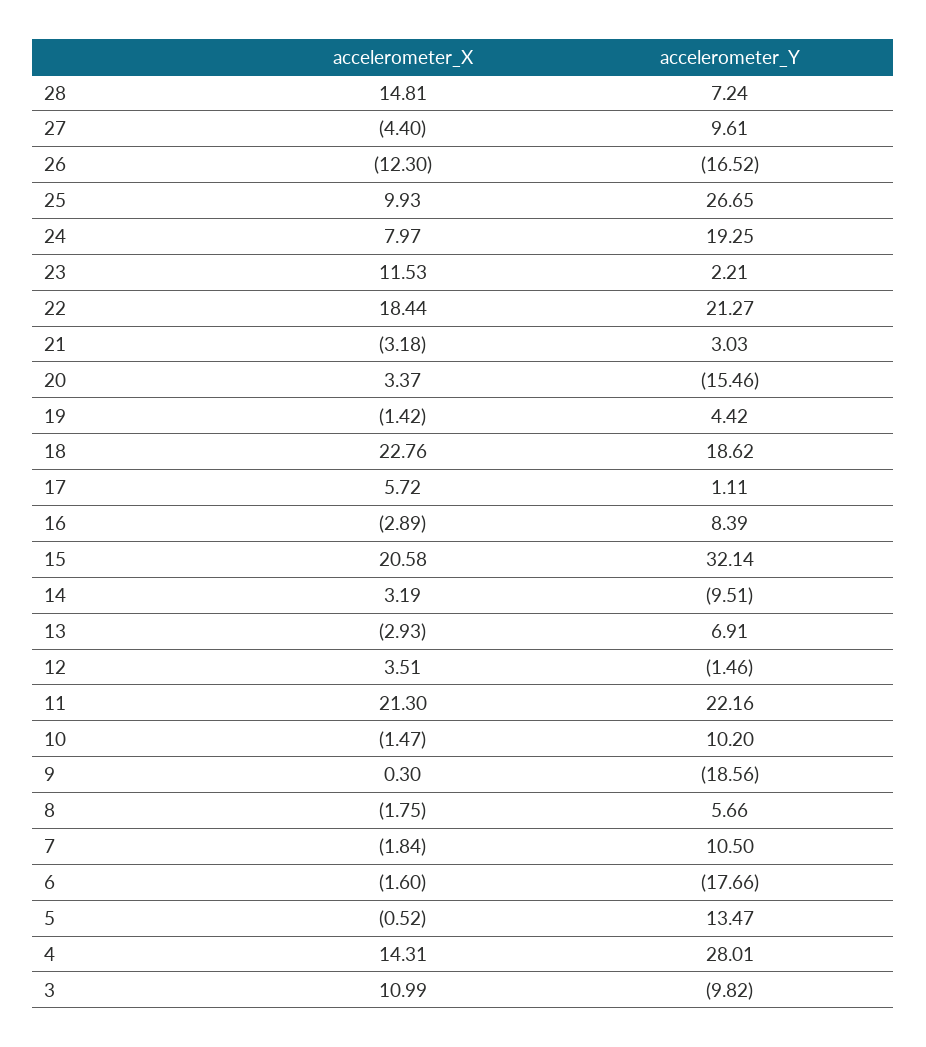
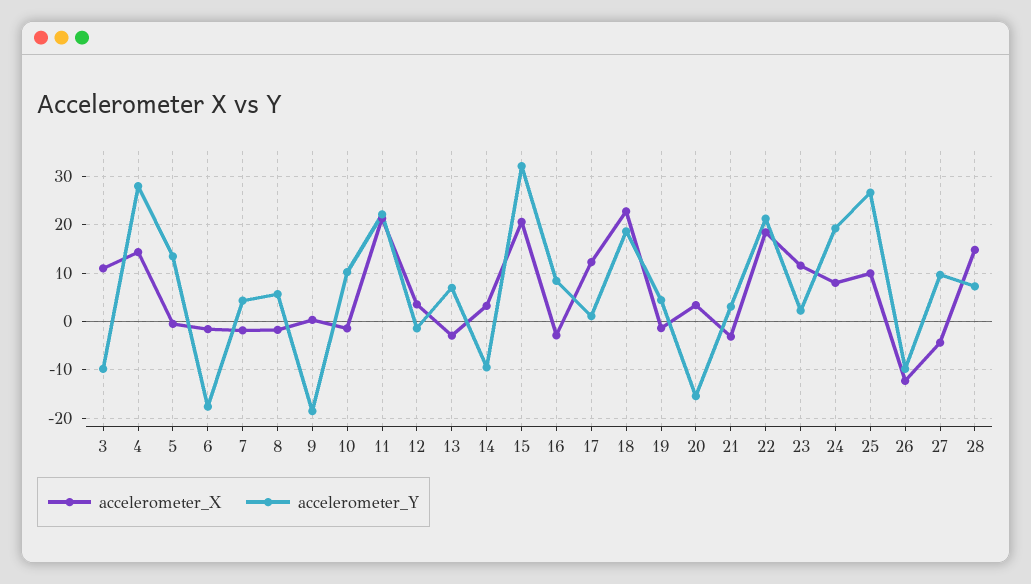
  {
    "accelerometer_X": {
      "28": 14.81,
      "27": -4.4,
      "26": -12.3,
      "25": 9.93,
      "24": 7.97,
      "23": 11.53,
      "22": 18.44,
      "21": -3.18,
      "20": 3.37,
      "19": -1.42,
      "18": 22.76,
-     "17": 5.72,
+     "17": 12,
      "16": -2.89,
      "15": 20.58,
      "14": 3.19,
      "13": -2.93,
      "12": 3.51,
      "11": 21.3,
      "10": -1.47,
      "9": 0.3,
      "8": -1.75,
      "7": -1.84,
      "6": -1.6,
      "5": -0.52,
      "4": 14.31,
      "3": 10.99
    },
    "accelerometer_Y": {
      "28": 7.24,
      "27": 9.61,
-     "26": -16.52,
+     "26": -10,
      "25": 26.65,
      "24": 19.25,
      "23": 2.21,
      "22": 21.27,
      "21": 3.03,
      "20": -15.46,
      "19": 4.42,
      "18": 18.62,
      "17": 1.11,
      "16": 8.39,
      "15": 32.14,
      "14": -9.51,
      "13": 6.91,
      "12": -1.46,
      "11": 22.16,
      "10": 10.2,
      "9": -18.56,
      "8": 5.66,
-     "7": 10.5,
+     "7": 4,
      "6": -17.66,
      "5": 13.47,
      "4": 28.01,
      "3": -9.82
    }
  }

